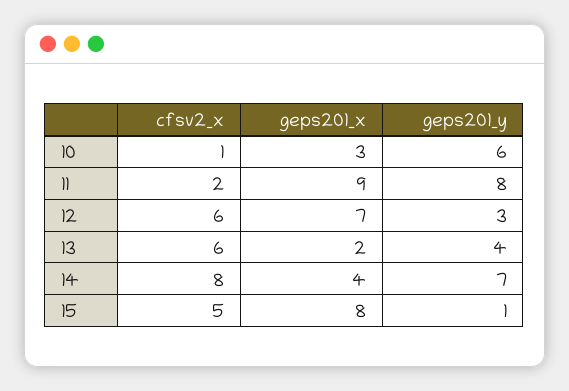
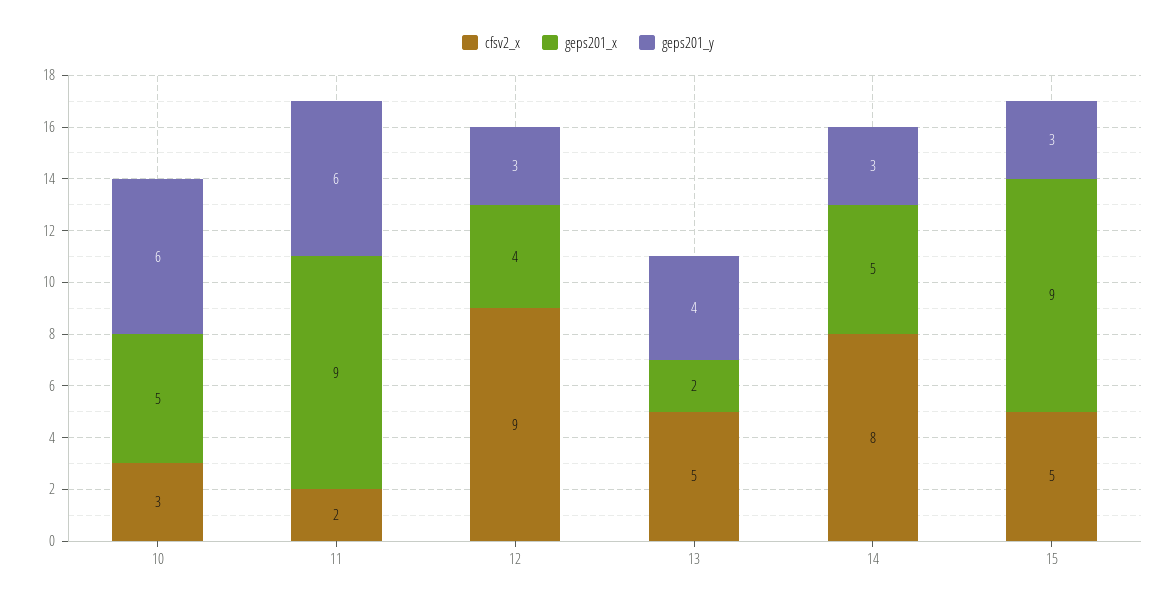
  {
    "cfsv2_x": {
-     "10": 1,
+     "10": 3,
      "11": 2,
-     "12": 6,
+     "12": 9,
-     "13": 6,
+     "13": 5,
      "14": 8,
      "15": 5
    },
    "geps201_x": {
-     "10": 3,
+     "10": 5,
      "11": 9,
-     "12": 7,
+     "12": 4,
      "13": 2,
-     "14": 4,
+     "14": 5,
-     "15": 8
+     "15": 9
    },
    "geps201_y": {
      "10": 6,
-     "11": 8,
+     "11": 6,
      "12": 3,
      "13": 4,
-     "14": 7,
+     "14": 3,
-     "15": 1
+     "15": 3
    }
  }

